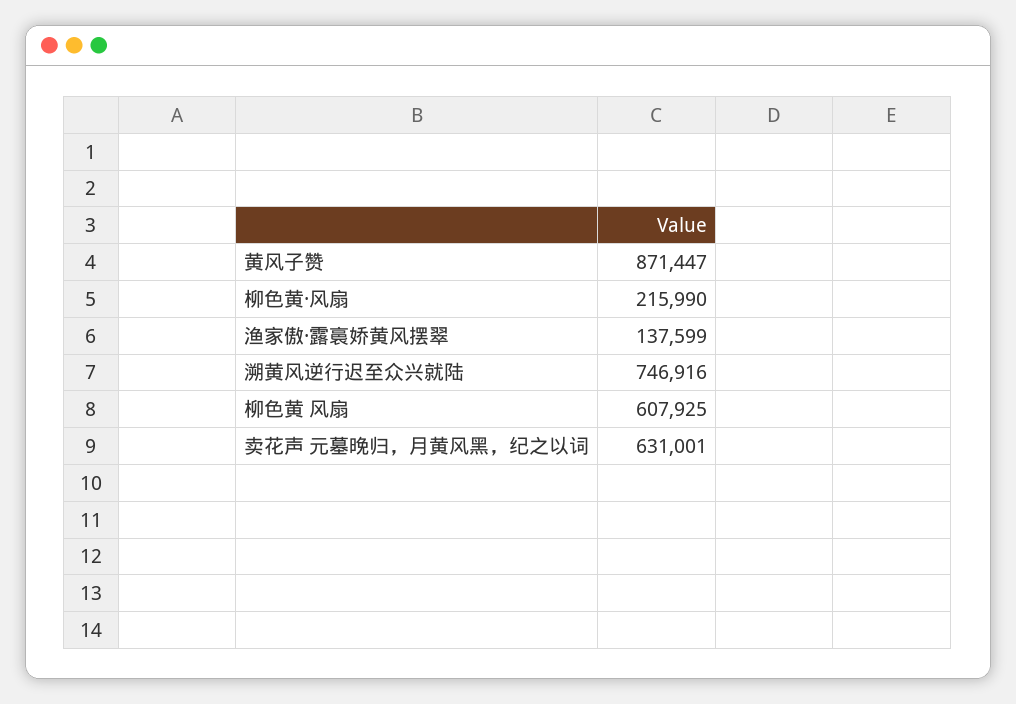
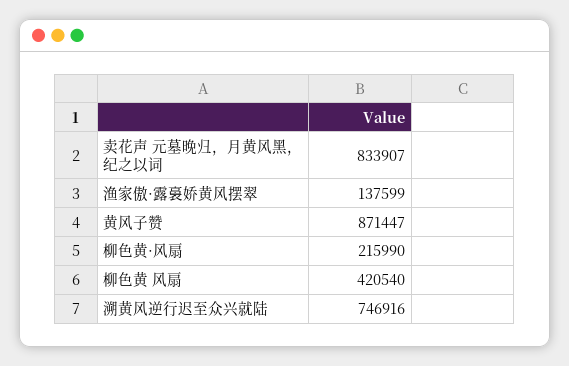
  {
    "黄风子赞": 871447,
    "柳色黄·风扇": 215990,
    "渔家傲·露裛娇黄风摆翠": 137599,
    "溯黄风逆行迟至众兴就陆": 746916,
-   "柳色黄 风扇": 607925,
+   "柳色黄 风扇": 420540,
-   "卖花声 元墓晚归，月黄风黑，纪之以词": 631001
+   "卖花声 元墓晚归，月黄风黑，纪之以词": 833907
  }

